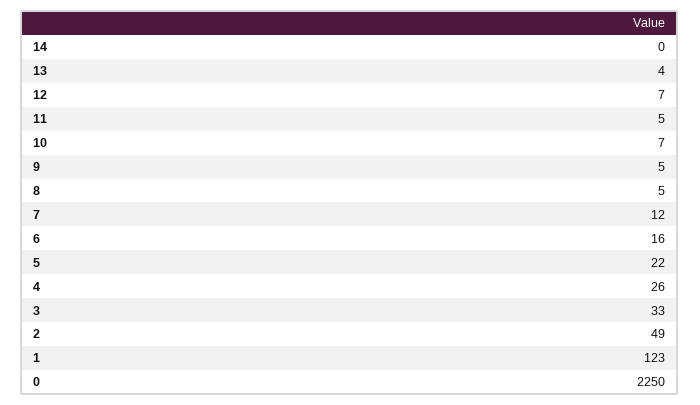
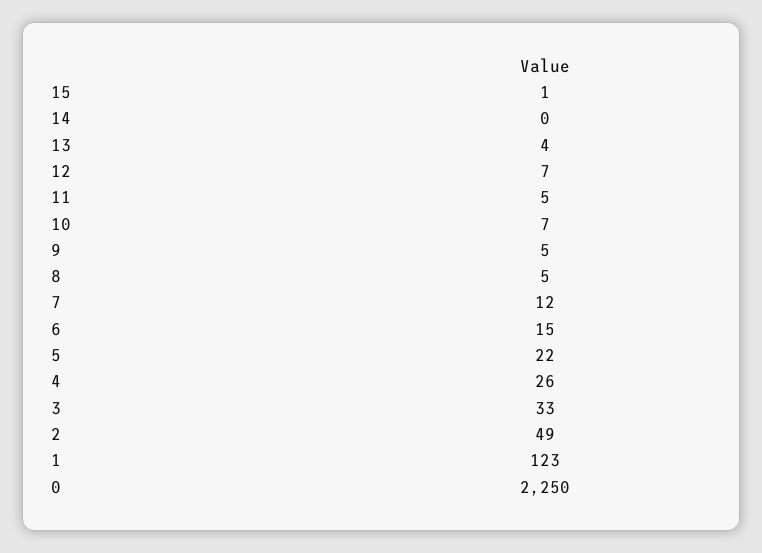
  {
    "14": 0,
    "13": 4,
    "12": 7,
    "11": 5,
    "10": 7,
    "9": 5,
    "8": 5,
    "7": 12,
-   "6": 16,
+   "6": 15,
    "5": 22,
    "4": 26,
    "3": 33,
    "2": 49,
    "1": 123,
-   "0": 2250
+   "0": 2250,
+   "15": 1
  }

